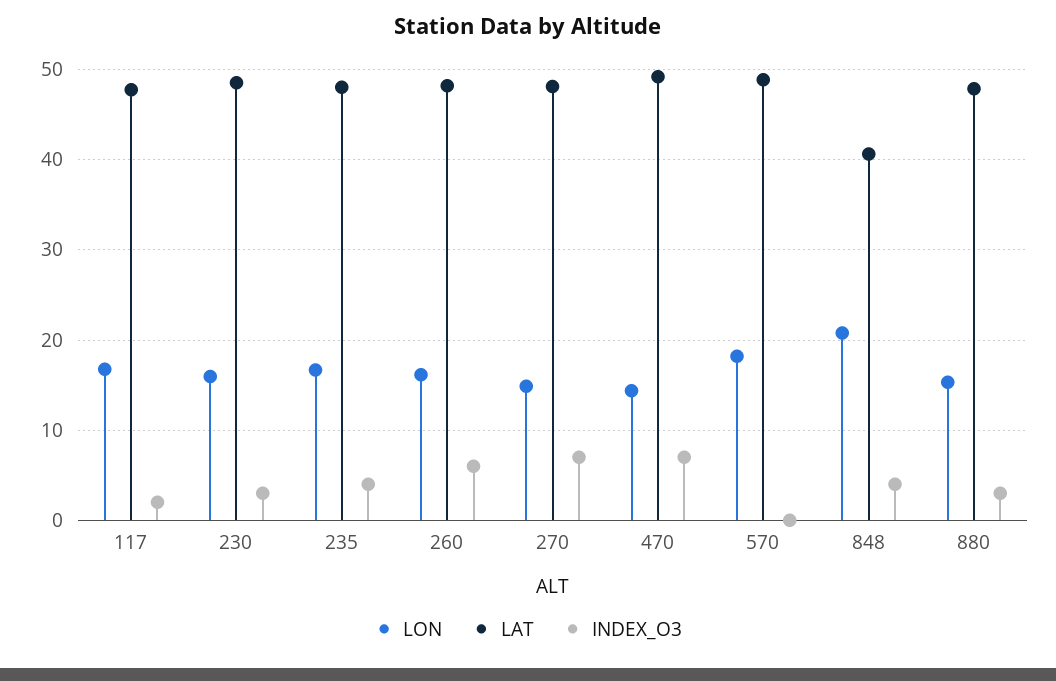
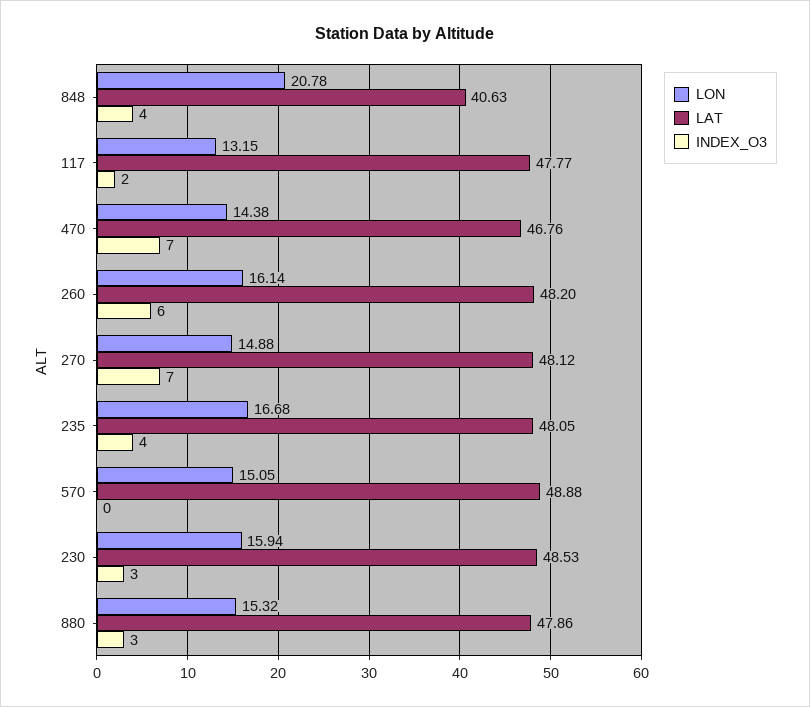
  {
    "LON": {
-     "117": 17,
+     "117": 13.15,
      "230": 15.94,
      "235": 16.68,
      "260": 16.14,
      "270": 14.88,
      "470": 14.38,
-     "570": 18,
+     "570": 15.05,
      "848": 20.78,
      "880": 15.32
    },
    "LAT": {
      "117": 47.77,
      "230": 48.53,
      "235": 48.05,
      "260": 48.2,
      "270": 48.12,
-     "470": 49,
+     "470": 46.76,
      "570": 48.88,
      "848": 40.63,
      "880": 47.86
    },
    "INDEX_O3": {
      "117": 2,
      "230": 3,
      "235": 4,
      "260": 6,
      "270": 7,
      "470": 7,
      "570": 0,
      "848": 4,
      "880": 3
    }
  }

